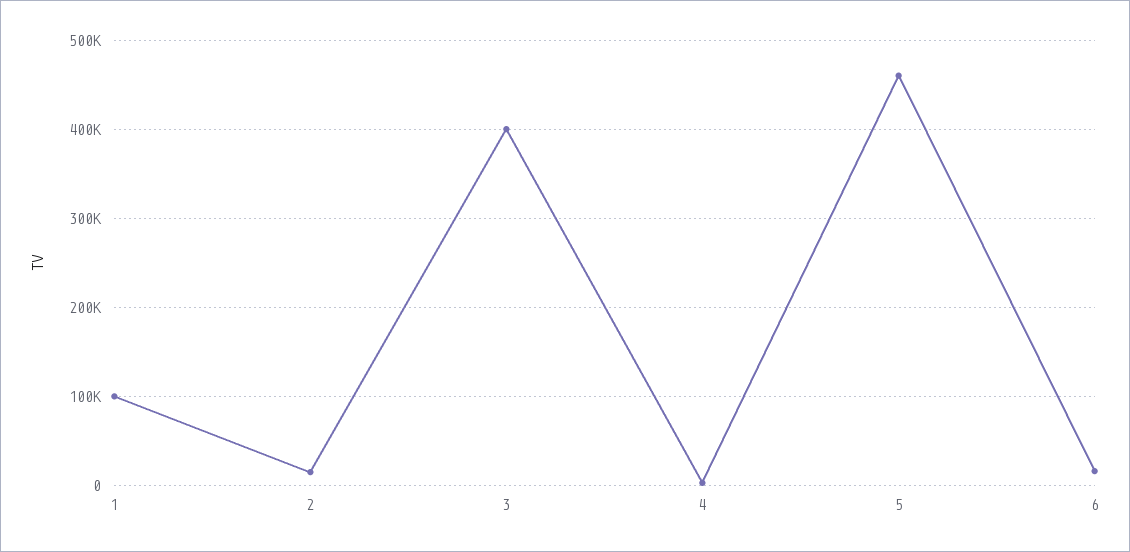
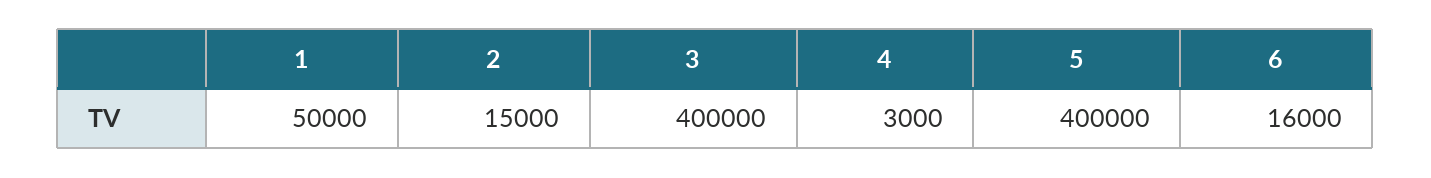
  {
-   "1": 100000,
+   "1": 50000,
    "2": 15000,
    "3": 400000,
    "4": 3000,
-   "5": 460000,
+   "5": 400000,
    "6": 16000
  }

